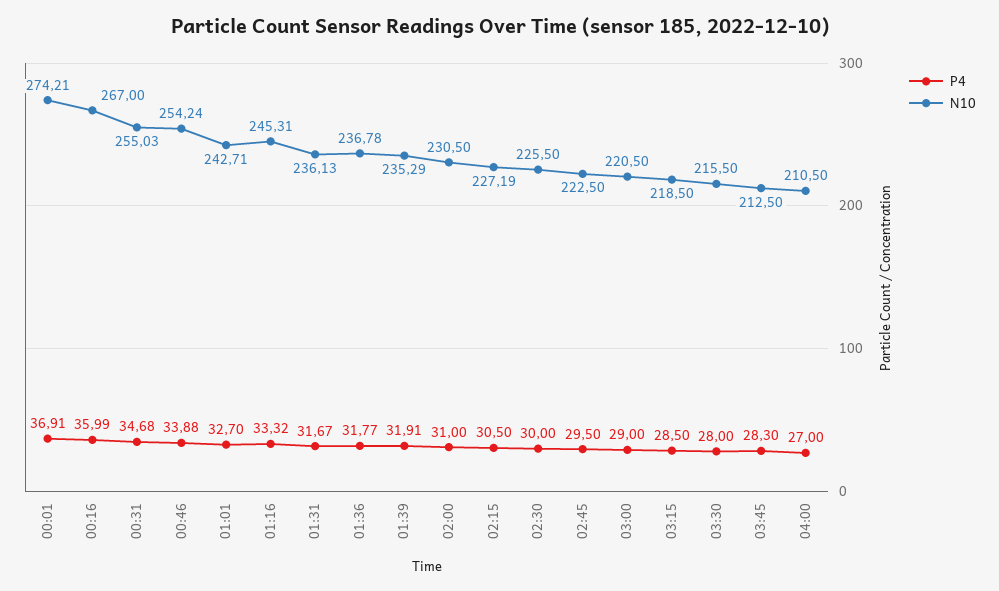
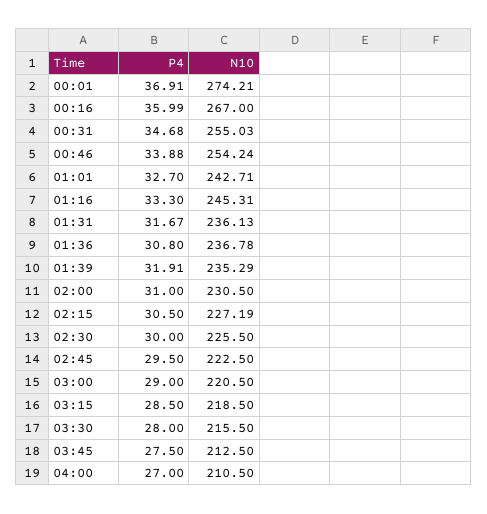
  {
    "P4": {
      "00:01": 36.91,
      "00:16": 35.99,
      "00:31": 34.68,
      "00:46": 33.88,
      "01:01": 32.7,
-     "01:16": 33.32,
+     "01:16": 33.3,
      "01:31": 31.67,
-     "01:36": 31.77,
+     "01:36": 30.8,
      "01:39": 31.91,
      "02:00": 31,
      "02:15": 30.5,
      "02:30": 30,
      "02:45": 29.5,
      "03:00": 29,
      "03:15": 28.5,
      "03:30": 28,
-     "03:45": 28.3,
+     "03:45": 27.5,
      "04:00": 27
    },
    "N10": {
      "00:01": 274.21,
      "00:16": 267,
      "00:31": 255.03,
      "00:46": 254.24,
      "01:01": 242.71,
      "01:16": 245.31,
      "01:31": 236.13,
      "01:36": 236.78,
      "01:39": 235.29,
      "02:00": 230.5,
      "02:15": 227.19,
      "02:30": 225.5,
      "02:45": 222.5,
      "03:00": 220.5,
      "03:15": 218.5,
      "03:30": 215.5,
      "03:45": 212.5,
      "04:00": 210.5
    }
  }

